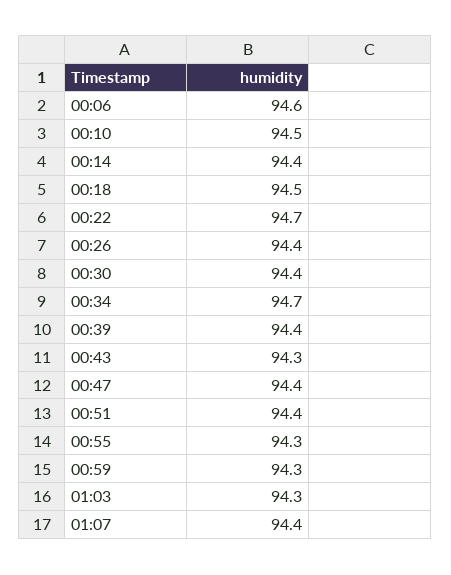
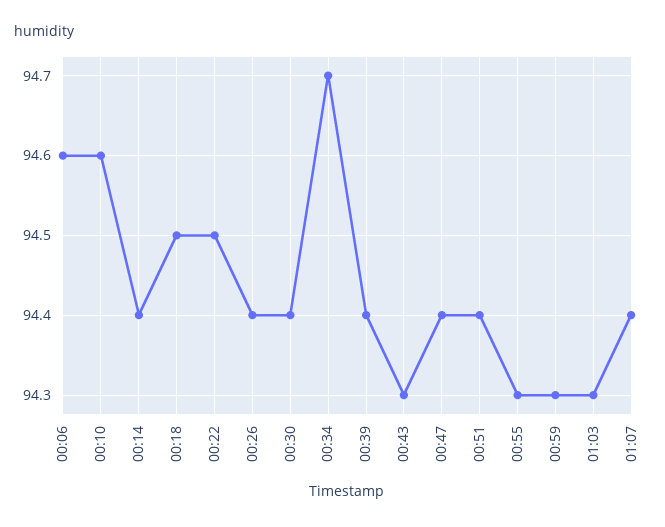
  {
    "00:06": 94.6,
-   "00:10": 94.5,
+   "00:10": 94.6,
    "00:14": 94.4,
    "00:18": 94.5,
-   "00:22": 94.7,
+   "00:22": 94.5,
    "00:26": 94.4,
    "00:30": 94.4,
    "00:34": 94.7,
    "00:39": 94.4,
    "00:43": 94.3,
    "00:47": 94.4,
    "00:51": 94.4,
    "00:55": 94.3,
    "00:59": 94.3,
    "01:03": 94.3,
    "01:07": 94.4
  }

